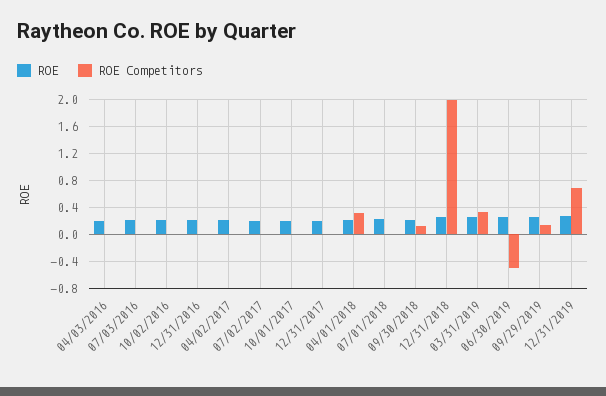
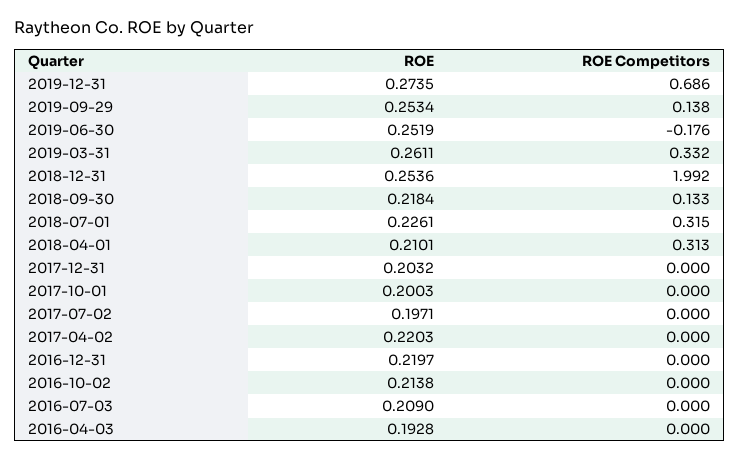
  {
    "ROE": {
      "04/03/2016": 0.1928,
      "07/03/2016": 0.209,
      "10/02/2016": 0.2138,
      "12/31/2016": 0.2197,
      "04/02/2017": 0.2203,
      "07/02/2017": 0.1971,
      "10/01/2017": 0.2003,
      "12/31/2017": 0.2032,
      "04/01/2018": 0.2101,
      "07/01/2018": 0.2261,
      "09/30/2018": 0.2184,
      "12/31/2018": 0.2536,
      "03/31/2019": 0.2611,
      "06/30/2019": 0.2519,
      "09/29/2019": 0.2534,
      "12/31/2019": 0.2735
    },
    "ROE Competitors": {
      "04/03/2016": 0,
      "07/03/2016": 0,
      "10/02/2016": 0,
      "12/31/2016": 0,
      "04/02/2017": 0,
      "07/02/2017": 0,
      "10/01/2017": 0,
      "12/31/2017": 0,
      "04/01/2018": 0.313,
-     "07/01/2018": 0,
+     "07/01/2018": 0.315,
      "09/30/2018": 0.133,
      "12/31/2018": 1.992,
      "03/31/2019": 0.332,
-     "06/30/2019": -0.5,
+     "06/30/2019": -0.176,
      "09/29/2019": 0.138,
      "12/31/2019": 0.686
    }
  }

